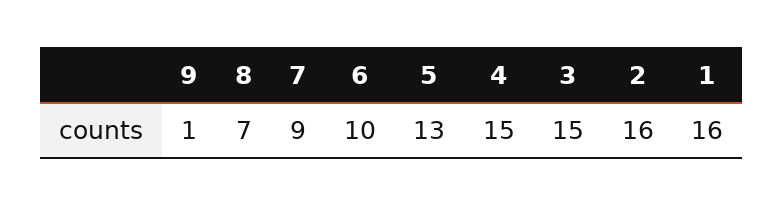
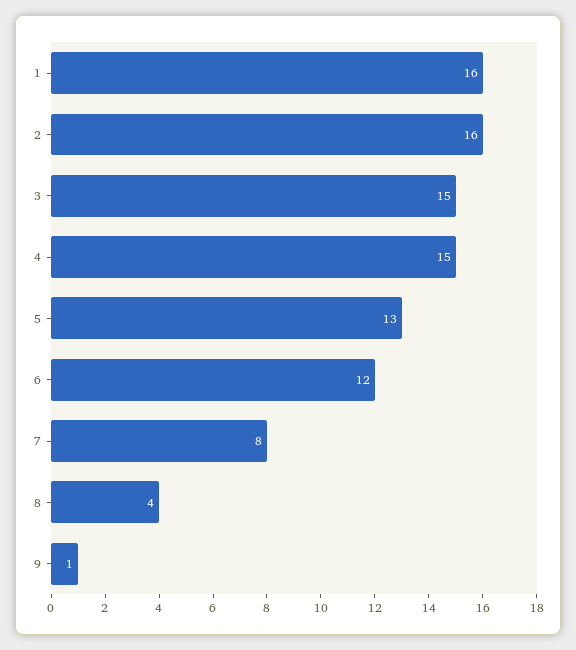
  {
    "9": 1,
-   "8": 7,
+   "8": 4,
-   "7": 9,
+   "7": 8,
-   "6": 10,
+   "6": 12,
    "5": 13,
    "4": 15,
    "3": 15,
    "2": 16,
    "1": 16
  }

